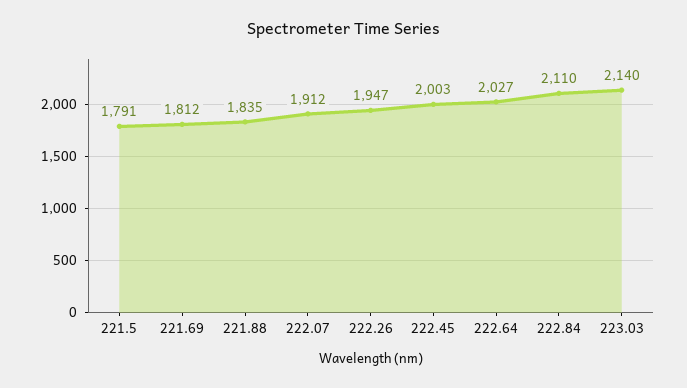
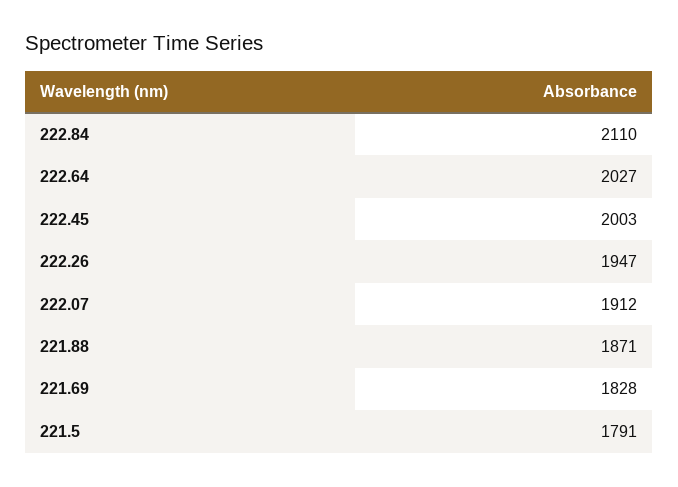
  {
    "221.5": 1791,
-   "221.69": 1812,
+   "221.69": 1828,
-   "221.88": 1835,
+   "221.88": 1871,
    "222.07": 1912,
    "222.26": 1947,
    "222.45": 2003,
    "222.64": 2027,
-   "222.84": 2110,
+   "222.84": 2110
-   "223.03": 2140
  }

